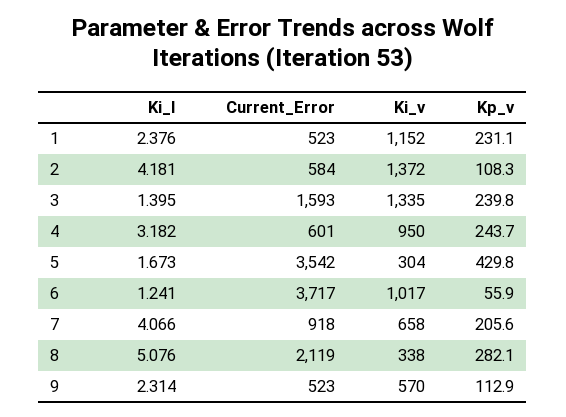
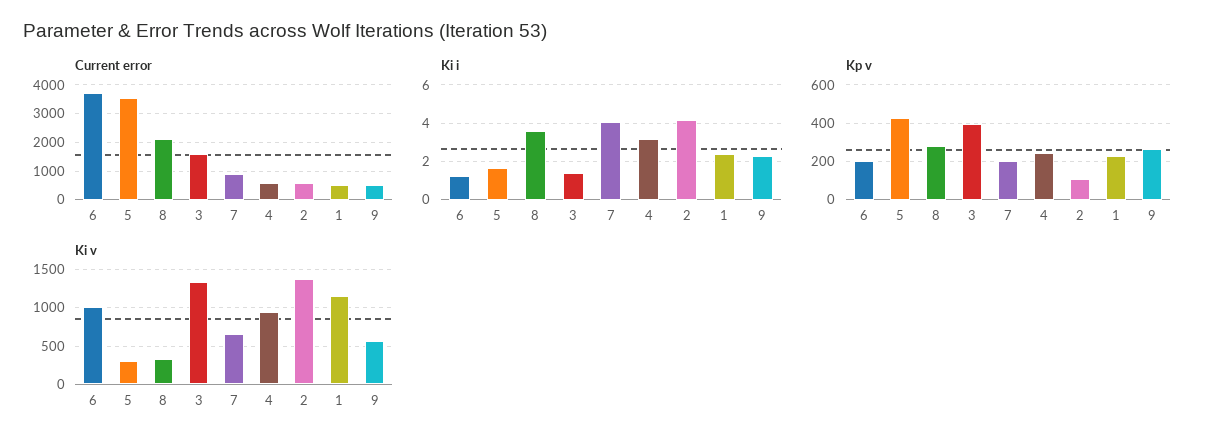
  {
    "Ki_I": {
      "1": 2.376,
      "2": 4.181,
      "3": 1.395,
      "4": 3.182,
      "5": 1.673,
      "6": 1.241,
      "7": 4.066,
-     "8": 5.076,
+     "8": 3.5,
      "9": 2.314
    },
    "Current_Error": {
      "1": 523,
      "2": 584,
      "3": 1593,
      "4": 601,
      "5": 3542,
      "6": 3717,
      "7": 918,
      "8": 2119,
      "9": 523
    },
    "Ki_v": {
      "1": 1152,
      "2": 1372,
      "3": 1335,
      "4": 950,
      "5": 304,
      "6": 1017,
      "7": 658,
      "8": 338,
      "9": 570
    },
    "Kp_v": {
      "1": 231.1,
      "2": 108.3,
-     "3": 239.8,
+     "3": 400,
      "4": 243.7,
      "5": 429.8,
-     "6": 55.9,
+     "6": 200,
      "7": 205.6,
      "8": 282.1,
-     "9": 112.9
+     "9": 250
    }
  }

